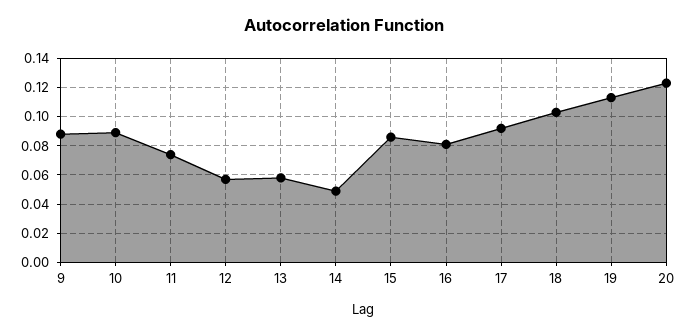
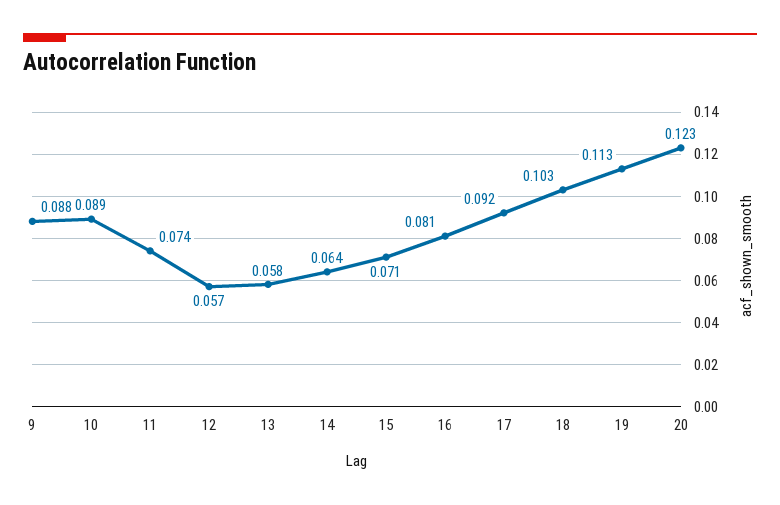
  {
    "9": 0.088,
    "10": 0.089,
    "11": 0.074,
    "12": 0.057,
    "13": 0.058,
-   "14": 0.05,
+   "14": 0.064,
-   "15": 0.085,
+   "15": 0.071,
    "16": 0.081,
    "17": 0.092,
    "18": 0.103,
    "19": 0.113,
    "20": 0.123
  }

